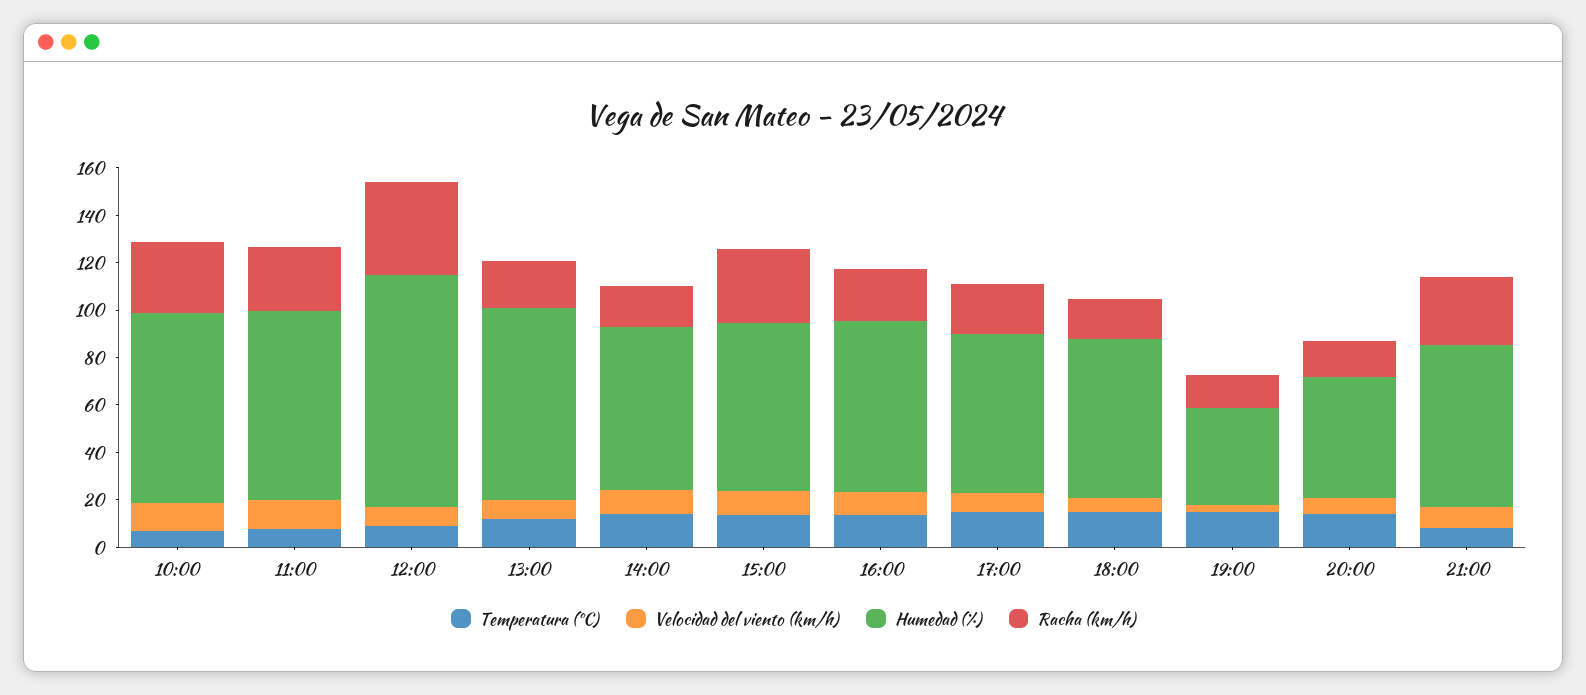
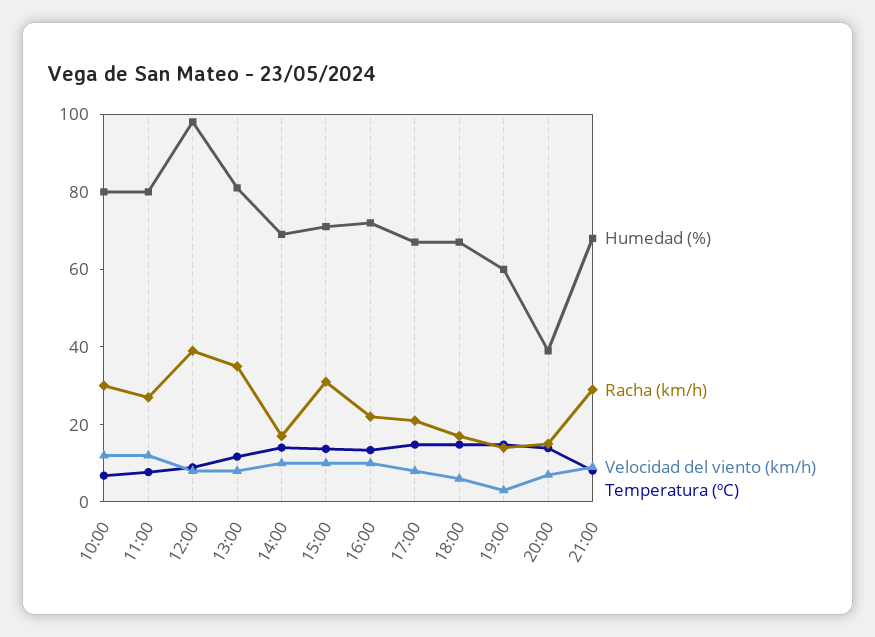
  {
    "Temperatura (ºC)": {
      "10:00": 5,
      "11:00": 10,
      "12:00": 10,
      "13:00": 10,
      "14:00": 15,
      "15:00": 15,
      "16:00": 15,
      "17:00": 15,
      "18:00": 15,
      "19:00": 15,
      "20:00": 15,
      "21:00": 10
    },
    "Velocidad del viento (km/h)": {
      "10:00": 10,
      "11:00": 10,
      "12:00": 10,
      "13:00": 10,
      "14:00": 10,
      "15:00": 10,
      "16:00": 10,
      "17:00": 10,
      "18:00": 5,
      "19:00": 5,
      "20:00": 5,
      "21:00": 10
    },
    "Humedad (%)": {
      "10:00": 80,
      "11:00": 80,
      "12:00": 100,
      "13:00": 80,
      "14:00": 70,
      "15:00": 70,
      "16:00": 70,
      "17:00": 65,
      "18:00": 65,
-     "19:00": 40,
+     "19:00": 60,
-     "20:00": 50,
+     "20:00": 40,
      "21:00": 70
    },
    "Racha (km/h)": {
      "10:00": 30,
      "11:00": 25,
      "12:00": 40,
-     "13:00": 20,
+     "13:00": 35,
      "14:00": 15,
      "15:00": 30,
      "16:00": 20,
      "17:00": 20,
      "18:00": 15,
      "19:00": 15,
      "20:00": 15,
      "21:00": 30
    }
  }

